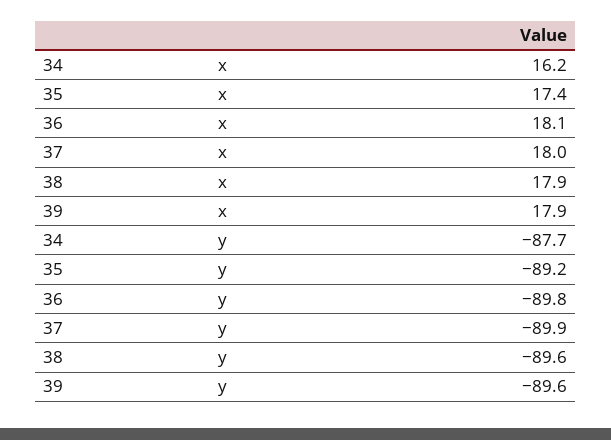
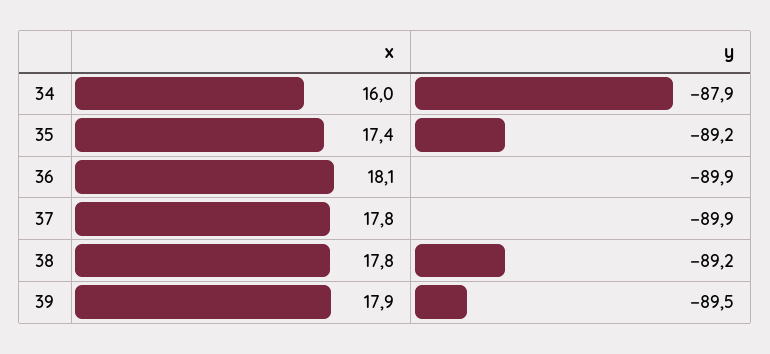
  {
    "34": {
-     "x": 16.2,
+     "x": 16,
-     "y": -87.7
+     "y": -87.9
    },
    "35": {
      "x": 17.4,
      "y": -89.2
    },
    "36": {
      "x": 18.1,
-     "y": -89.8
+     "y": -89.9
    },
    "37": {
-     "x": 18,
+     "x": 17.8,
      "y": -89.9
    },
    "38": {
-     "x": 17.9,
+     "x": 17.8,
-     "y": -89.6
+     "y": -89.2
    },
    "39": {
      "x": 17.9,
-     "y": -89.6
+     "y": -89.5
    }
  }

